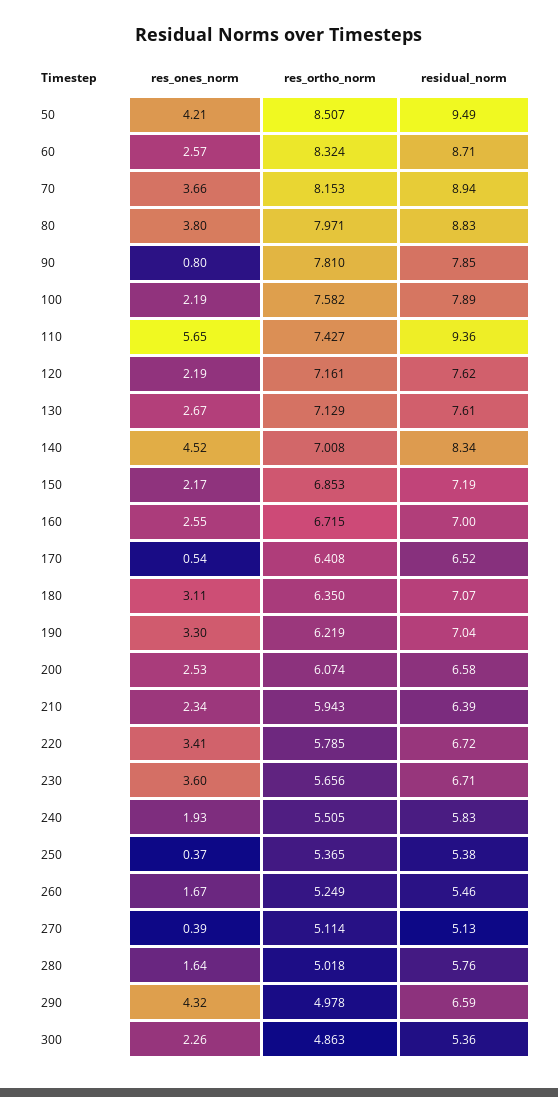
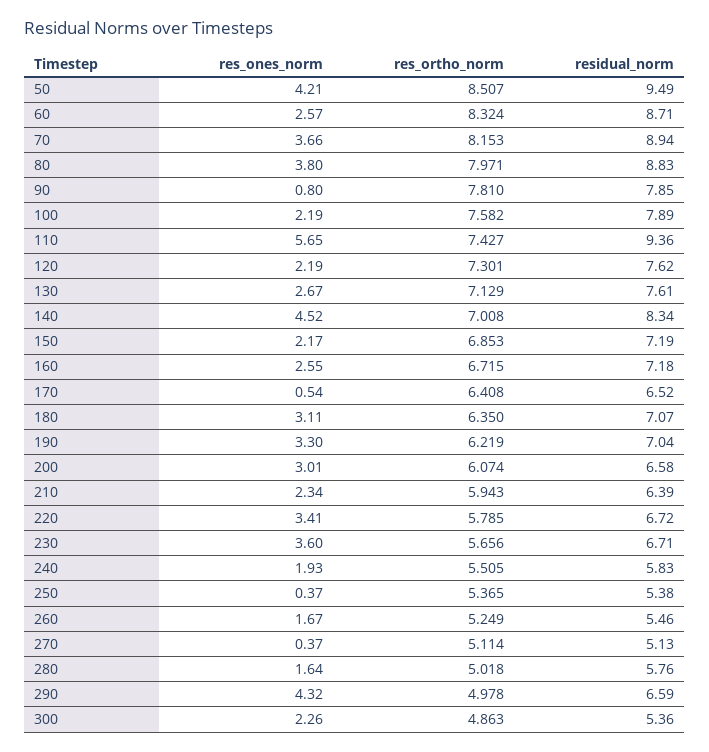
  {
    "res_ones_norm": {
      "50": 4.21,
      "60": 2.57,
      "70": 3.66,
      "80": 3.8,
      "90": 0.8,
      "100": 2.19,
      "110": 5.65,
      "120": 2.19,
      "130": 2.67,
      "140": 4.52,
      "150": 2.17,
      "160": 2.55,
      "170": 0.54,
      "180": 3.11,
      "190": 3.3,
-     "200": 2.53,
+     "200": 3.01,
      "210": 2.34,
      "220": 3.41,
      "230": 3.6,
      "240": 1.93,
      "250": 0.37,
      "260": 1.67,
-     "270": 0.39,
+     "270": 0.37,
      "280": 1.64,
      "290": 4.32,
      "300": 2.26
    },
    "res_ortho_norm": {
      "50": 8.507,
      "60": 8.324,
      "70": 8.153,
      "80": 7.971,
      "90": 7.81,
      "100": 7.582,
      "110": 7.427,
-     "120": 7.161,
+     "120": 7.301,
      "130": 7.129,
      "140": 7.008,
      "150": 6.853,
      "160": 6.715,
      "170": 6.408,
      "180": 6.35,
      "190": 6.219,
      "200": 6.074,
      "210": 5.943,
      "220": 5.785,
      "230": 5.656,
      "240": 5.505,
      "250": 5.365,
      "260": 5.249,
      "270": 5.114,
      "280": 5.018,
      "290": 4.978,
      "300": 4.863
    },
    "residual_norm": {
      "50": 9.49,
      "60": 8.71,
      "70": 8.94,
      "80": 8.83,
      "90": 7.85,
      "100": 7.89,
      "110": 9.36,
      "120": 7.62,
      "130": 7.61,
      "140": 8.34,
      "150": 7.19,
-     "160": 7,
+     "160": 7.18,
      "170": 6.52,
      "180": 7.07,
      "190": 7.04,
      "200": 6.58,
      "210": 6.39,
      "220": 6.72,
      "230": 6.71,
      "240": 5.83,
      "250": 5.38,
      "260": 5.46,
      "270": 5.13,
      "280": 5.76,
      "290": 6.59,
      "300": 5.36
    }
  }

